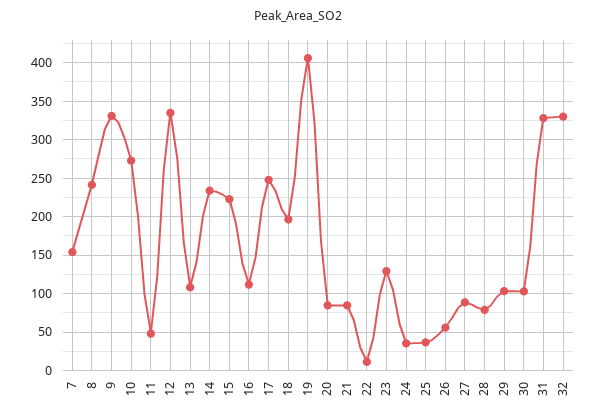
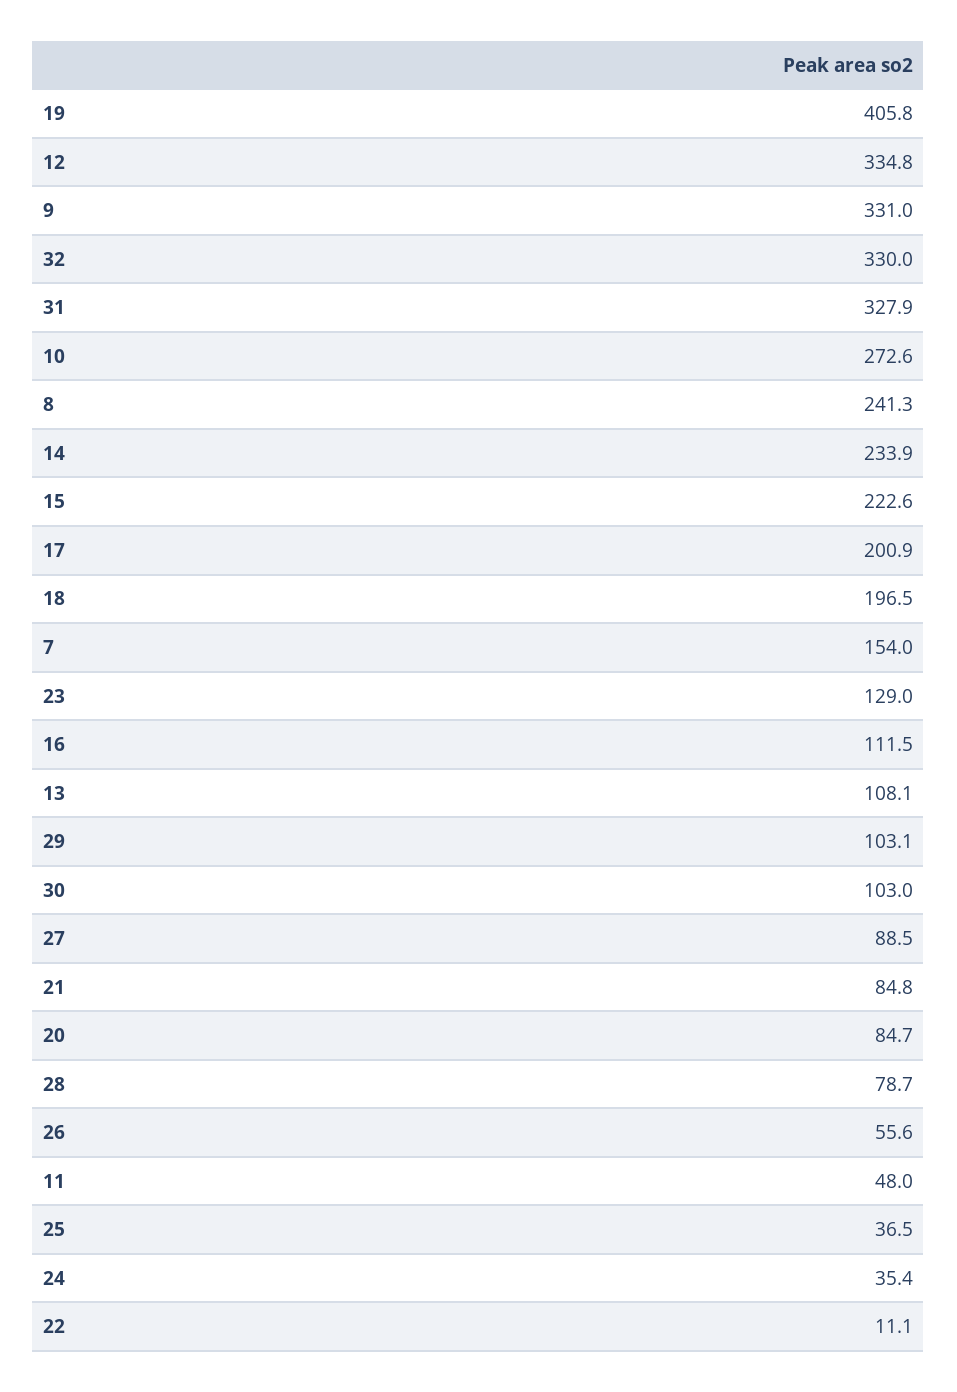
  {
    "7": 154,
    "8": 241.3,
    "9": 331,
    "10": 272.6,
    "11": 48,
    "12": 334.8,
    "13": 108.1,
    "14": 233.9,
    "15": 222.6,
    "16": 111.5,
-   "17": 250,
+   "17": 200.9,
    "18": 196.5,
    "19": 405.8,
    "20": 84.7,
    "21": 84.8,
    "22": 11.1,
    "23": 129,
    "24": 35.4,
    "25": 36.5,
    "26": 55.6,
    "27": 88.5,
    "28": 78.7,
    "29": 103.1,
    "30": 103,
    "31": 327.9,
    "32": 330
  }

